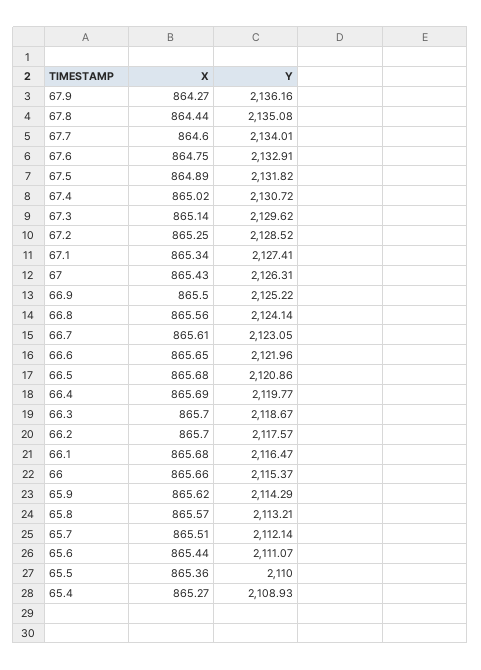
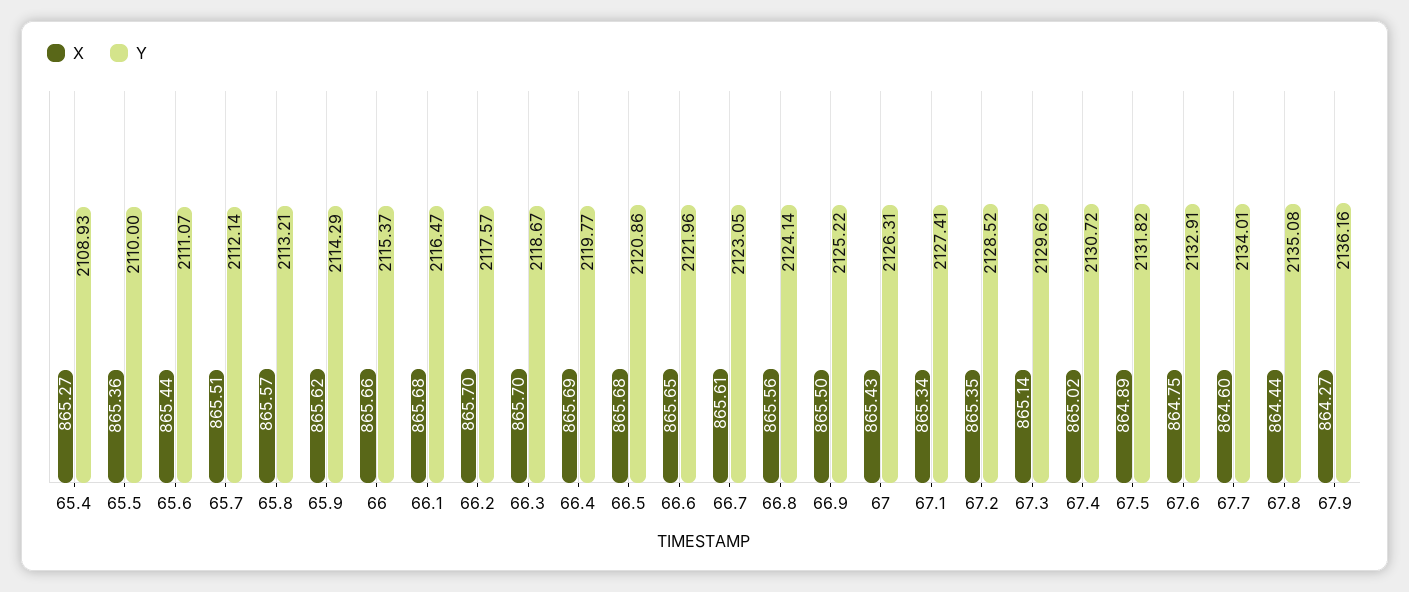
  {
    "X": {
      "67.9": 864.27,
      "67.8": 864.44,
      "67.7": 864.6,
      "67.6": 864.75,
      "67.5": 864.89,
      "67.4": 865.02,
      "67.3": 865.14,
-     "67.2": 865.25,
+     "67.2": 865.35,
      "67.1": 865.34,
      "67": 865.43,
      "66.9": 865.5,
      "66.8": 865.56,
      "66.7": 865.61,
      "66.6": 865.65,
      "66.5": 865.68,
      "66.4": 865.69,
      "66.3": 865.7,
      "66.2": 865.7,
      "66.1": 865.68,
      "66": 865.66,
      "65.9": 865.62,
      "65.8": 865.57,
      "65.7": 865.51,
      "65.6": 865.44,
      "65.5": 865.36,
      "65.4": 865.27
    },
    "Y": {
      "67.9": 2136.16,
      "67.8": 2135.08,
      "67.7": 2134.01,
      "67.6": 2132.91,
      "67.5": 2131.82,
      "67.4": 2130.72,
      "67.3": 2129.62,
      "67.2": 2128.52,
      "67.1": 2127.41,
      "67": 2126.31,
      "66.9": 2125.22,
      "66.8": 2124.14,
      "66.7": 2123.05,
      "66.6": 2121.96,
      "66.5": 2120.86,
      "66.4": 2119.77,
      "66.3": 2118.67,
      "66.2": 2117.57,
      "66.1": 2116.47,
      "66": 2115.37,
      "65.9": 2114.29,
      "65.8": 2113.21,
      "65.7": 2112.14,
      "65.6": 2111.07,
      "65.5": 2110,
      "65.4": 2108.93
    }
  }

